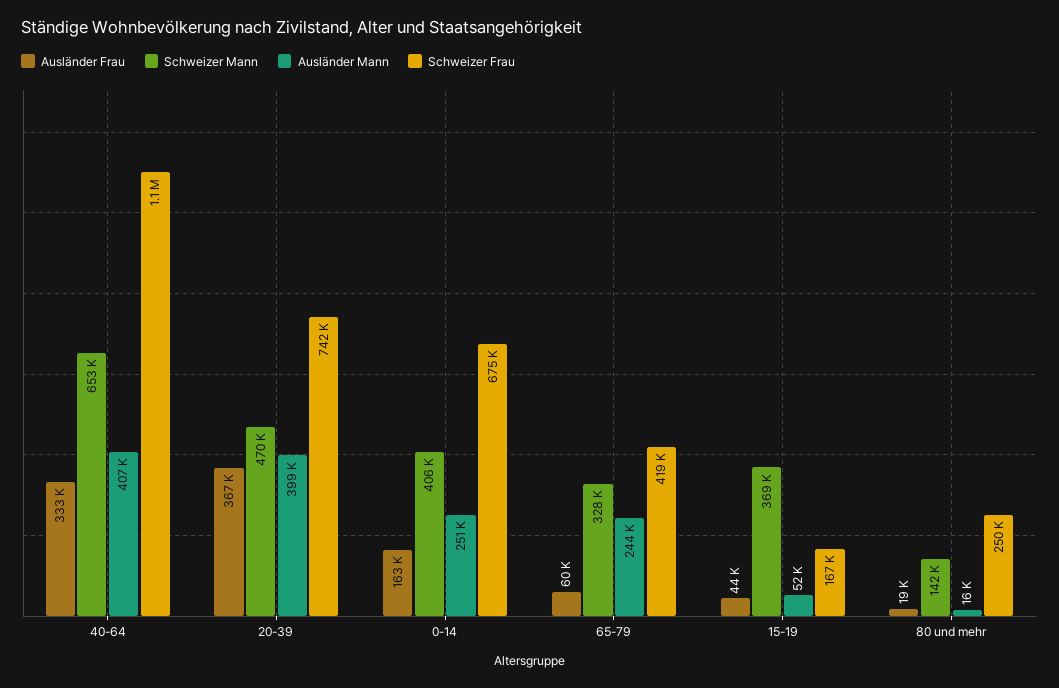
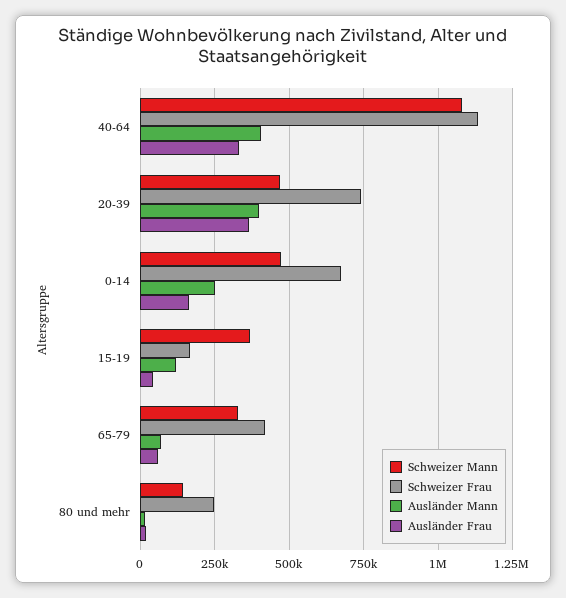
  {
    "Ausländer Frau": {
      "40-64": 333000,
      "20-39": 367000,
      "0-14": 163000,
      "65-79": 60000,
      "15-19": 44000,
      "80 und mehr": 19000
    },
    "Schweizer Mann": {
-     "40-64": 653000,
+     "40-64": 1075000,
      "20-39": 470000,
-     "0-14": 406000,
+     "0-14": 475000,
      "65-79": 328000,
      "15-19": 369000,
      "80 und mehr": 142000
    },
    "Ausländer Mann": {
      "40-64": 407000,
      "20-39": 399000,
      "0-14": 251000,
-     "65-79": 244000,
+     "65-79": 75000,
-     "15-19": 52000,
+     "15-19": 125000,
      "80 und mehr": 16000
    },
    "Schweizer Frau": {
      "40-64": 1100000,
      "20-39": 742000,
      "0-14": 675000,
      "65-79": 419000,
      "15-19": 167000,
      "80 und mehr": 250000
    }
  }

